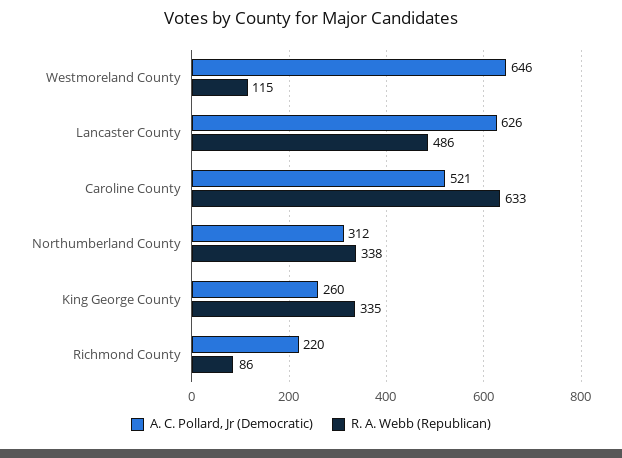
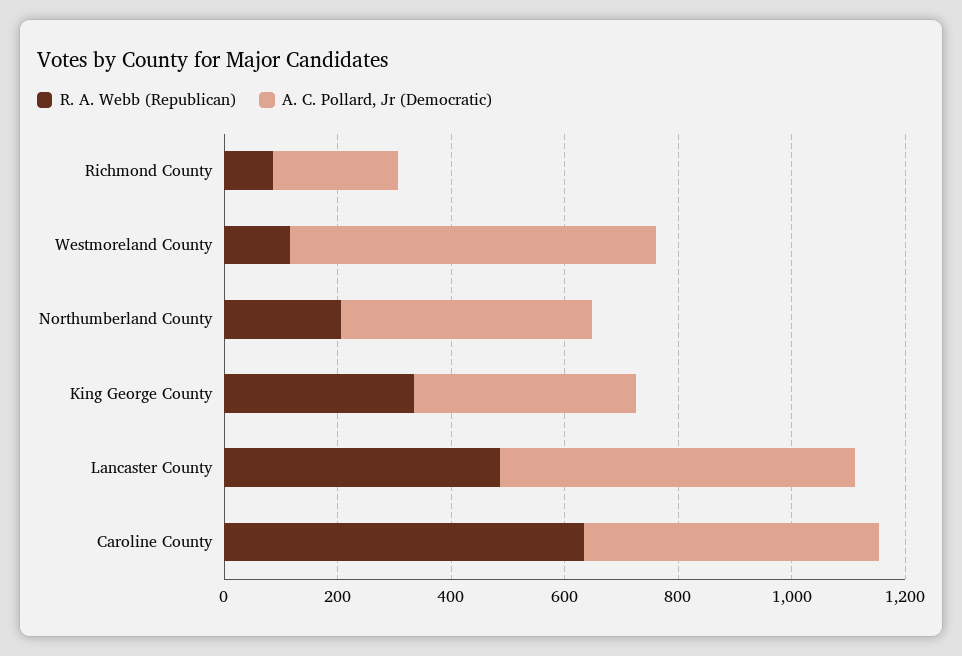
  {
    "A. C. Pollard, Jr (Democratic)": {
      "Westmoreland County": 646,
      "Lancaster County": 626,
      "Caroline County": 521,
-     "Northumberland County": 312,
+     "Northumberland County": 450,
-     "King George County": 260,
+     "King George County": 400,
      "Richmond County": 220
    },
    "R. A. Webb (Republican)": {
      "Westmoreland County": 115,
      "Lancaster County": 486,
      "Caroline County": 633,
-     "Northumberland County": 338,
+     "Northumberland County": 200,
      "King George County": 335,
      "Richmond County": 86
    }
  }

